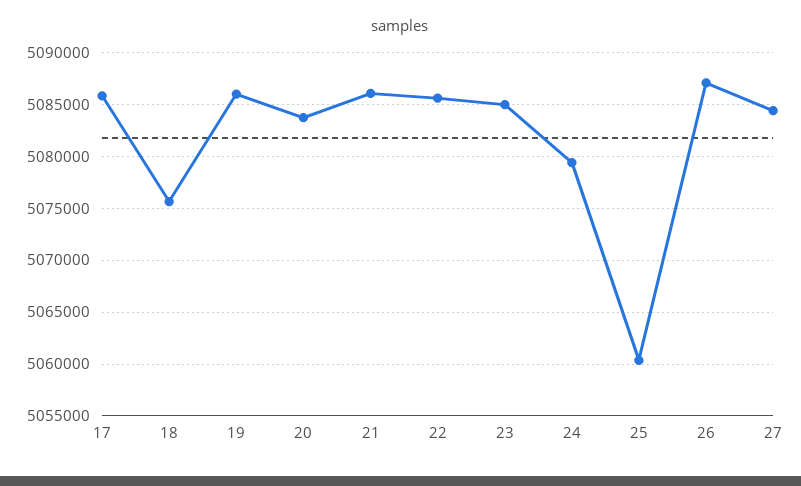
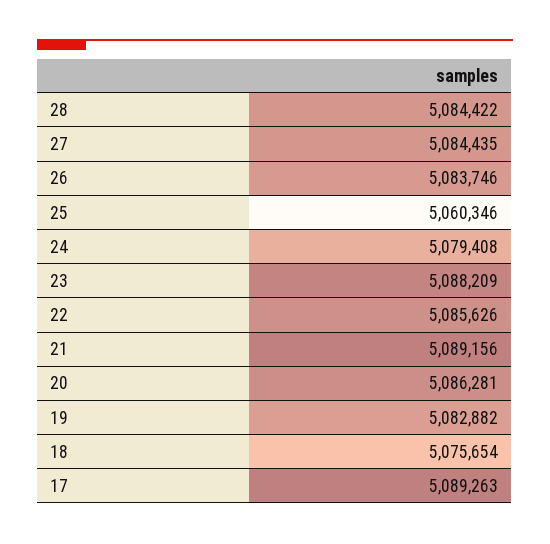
  {
-   "17": 5086000,
+   "17": 5089263,
    "18": 5075654,
-   "19": 5086000,
+   "19": 5082882,
-   "20": 5084000,
+   "20": 5086281,
-   "21": 5086000,
+   "21": 5089156,
    "22": 5085626,
-   "23": 5085000,
+   "23": 5088209,
    "24": 5079408,
    "25": 5060346,
-   "26": 5087000,
+   "26": 5083746,
-   "27": 5084435
+   "27": 5084435,
+   "28": 5084422
  }

